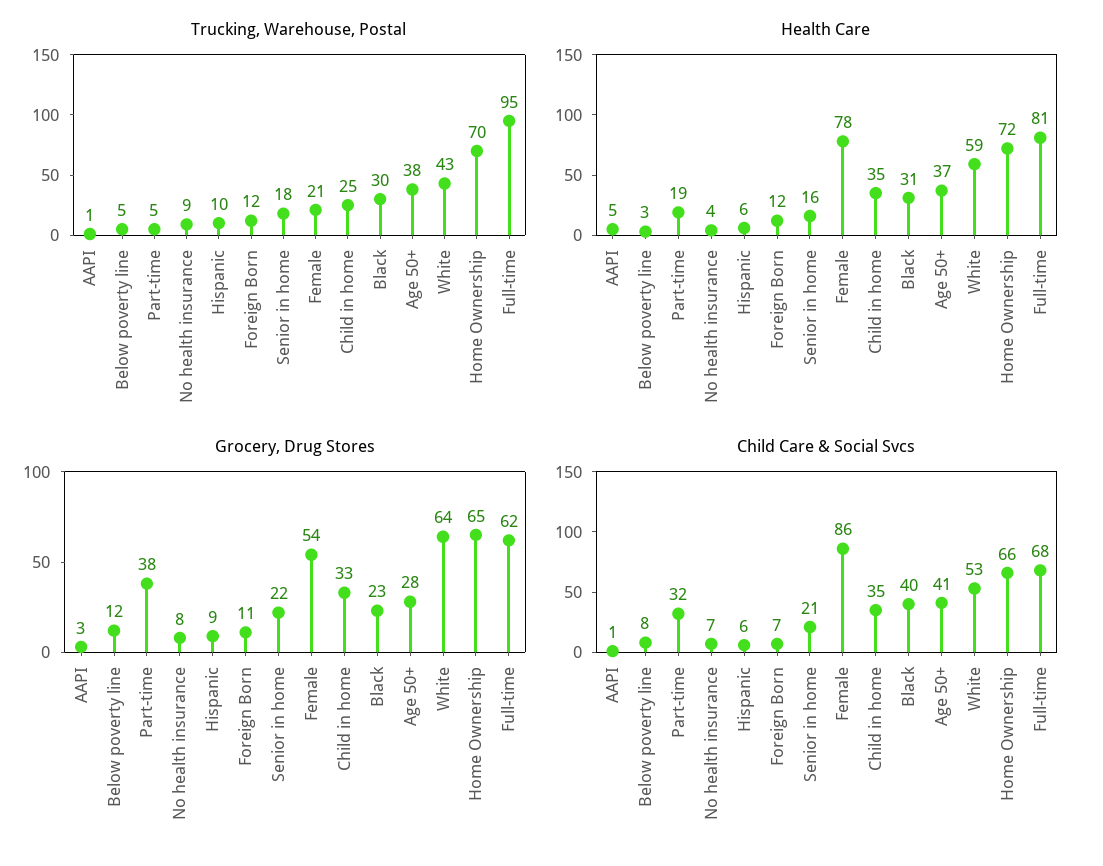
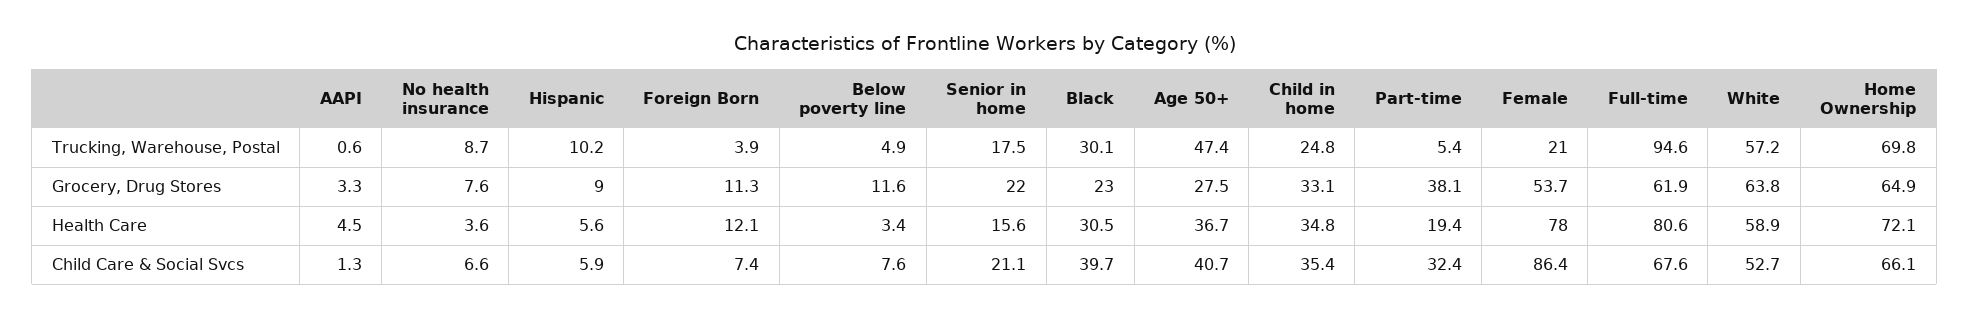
  {
    "Trucking, Warehouse, Postal": {
      "AAPI": 0.6,
      "Below poverty line": 4.9,
      "Part-time": 5.4,
      "No health insurance": 8.7,
      "Hispanic": 10.2,
-     "Foreign Born": 12,
+     "Foreign Born": 3.9,
      "Senior in home": 17.5,
      "Female": 21,
      "Child in home": 24.8,
      "Black": 30.1,
-     "Age 50+": 38,
+     "Age 50+": 47.4,
-     "White": 43,
+     "White": 57.2,
      "Home Ownership": 69.8,
      "Full-time": 94.6
    },
    "Health Care": {
      "AAPI": 4.5,
      "Below poverty line": 3.4,
      "Part-time": 19.4,
      "No health insurance": 3.6,
      "Hispanic": 5.6,
      "Foreign Born": 12.1,
      "Senior in home": 15.6,
      "Female": 78,
      "Child in home": 34.8,
      "Black": 30.5,
      "Age 50+": 36.7,
      "White": 58.9,
      "Home Ownership": 72.1,
      "Full-time": 80.6
    },
    "Grocery, Drug Stores": {
      "AAPI": 3.3,
      "Below poverty line": 11.6,
      "Part-time": 38.1,
      "No health insurance": 7.6,
      "Hispanic": 9,
      "Foreign Born": 11.3,
      "Senior in home": 22,
      "Female": 53.7,
      "Child in home": 33.1,
      "Black": 23,
      "Age 50+": 27.5,
      "White": 63.8,
      "Home Ownership": 64.9,
      "Full-time": 61.9
    },
    "Child Care & Social Svcs": {
      "AAPI": 1.3,
      "Below poverty line": 7.6,
      "Part-time": 32.4,
      "No health insurance": 6.6,
      "Hispanic": 5.9,
      "Foreign Born": 7.4,
      "Senior in home": 21.1,
      "Female": 86.4,
      "Child in home": 35.4,
      "Black": 39.7,
      "Age 50+": 40.7,
      "White": 52.7,
      "Home Ownership": 66.1,
      "Full-time": 67.6
    }
  }

